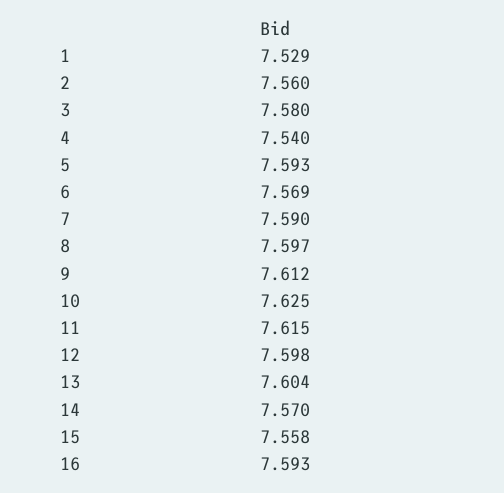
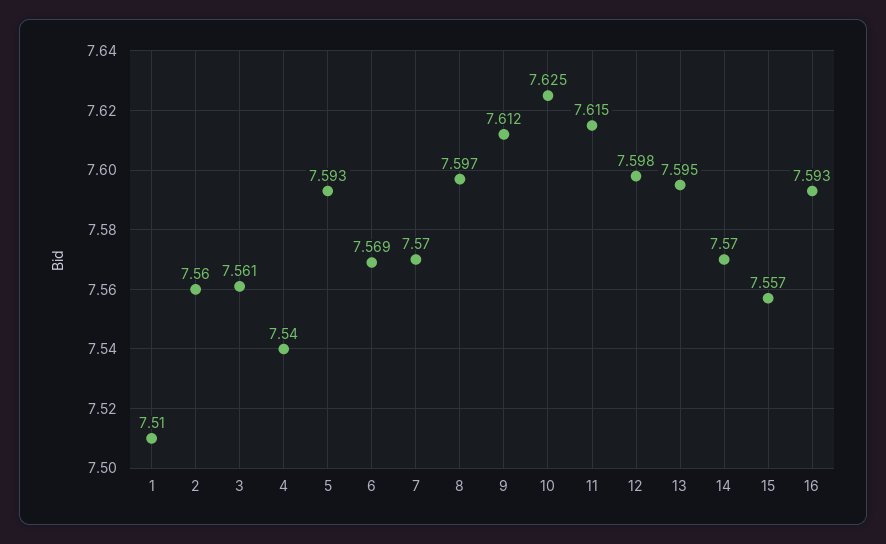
  {
-   "1": 7.529,
+   "1": 7.51,
    "2": 7.56,
-   "3": 7.58,
+   "3": 7.561,
    "4": 7.54,
    "5": 7.593,
    "6": 7.569,
-   "7": 7.59,
+   "7": 7.57,
    "8": 7.597,
    "9": 7.612,
    "10": 7.625,
    "11": 7.615,
    "12": 7.598,
-   "13": 7.604,
+   "13": 7.595,
    "14": 7.57,
-   "15": 7.558,
+   "15": 7.557,
    "16": 7.593
  }

